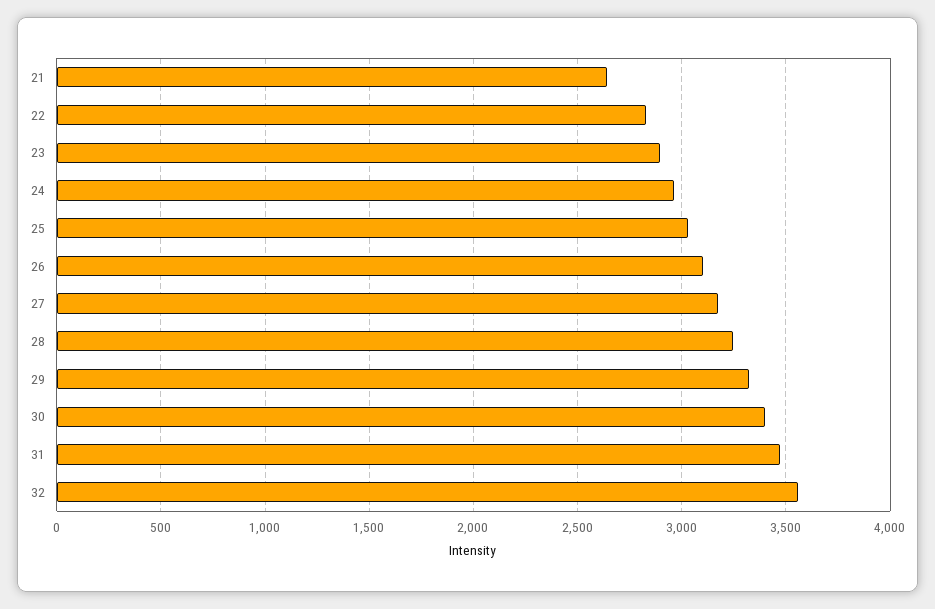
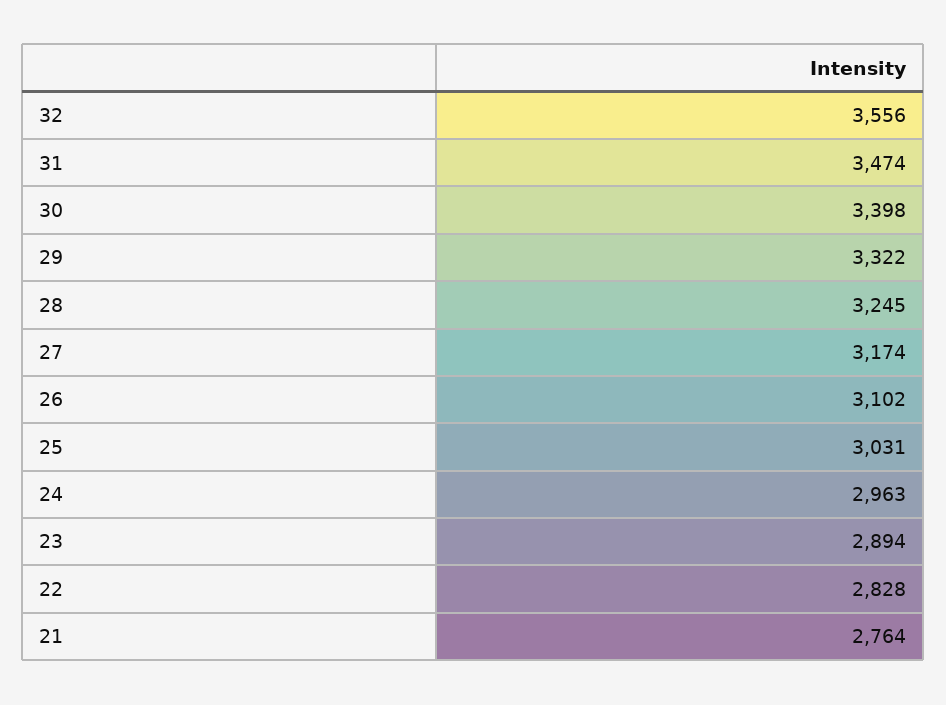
  {
-   "21": 2650,
+   "21": 2764,
    "22": 2828,
    "23": 2894,
    "24": 2963,
    "25": 3031,
    "26": 3102,
    "27": 3174,
    "28": 3245,
    "29": 3322,
    "30": 3398,
    "31": 3474,
    "32": 3556
  }

